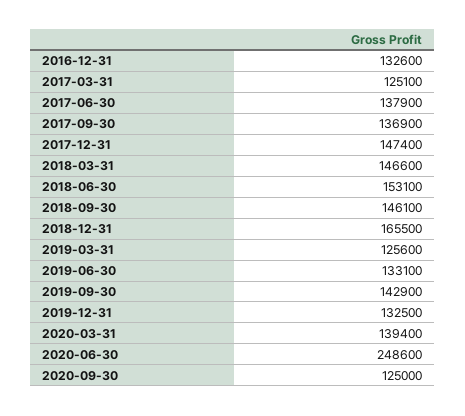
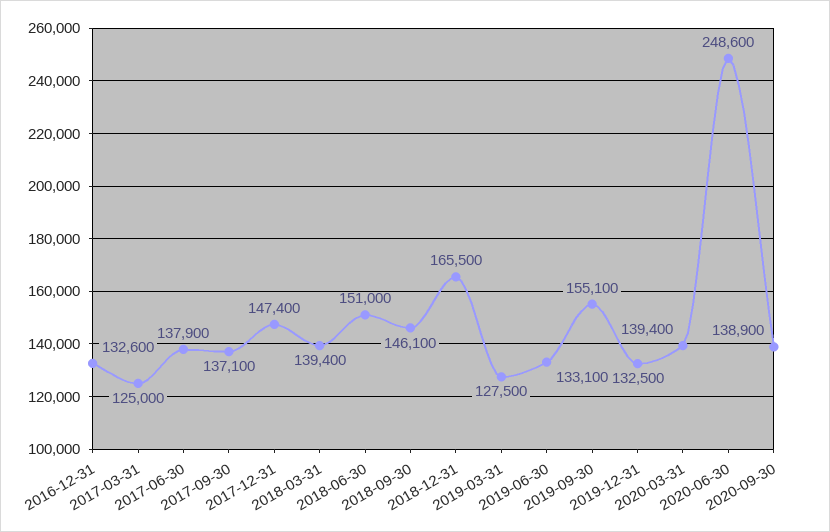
  {
    "2016-12-31": 132600,
-   "2017-03-31": 125100,
+   "2017-03-31": 125000,
    "2017-06-30": 137900,
-   "2017-09-30": 136900,
+   "2017-09-30": 137100,
    "2017-12-31": 147400,
-   "2018-03-31": 146600,
+   "2018-03-31": 139400,
-   "2018-06-30": 153100,
+   "2018-06-30": 151000,
    "2018-09-30": 146100,
    "2018-12-31": 165500,
-   "2019-03-31": 125600,
+   "2019-03-31": 127500,
    "2019-06-30": 133100,
-   "2019-09-30": 142900,
+   "2019-09-30": 155100,
    "2019-12-31": 132500,
    "2020-03-31": 139400,
    "2020-06-30": 248600,
-   "2020-09-30": 125000
+   "2020-09-30": 138900
  }

